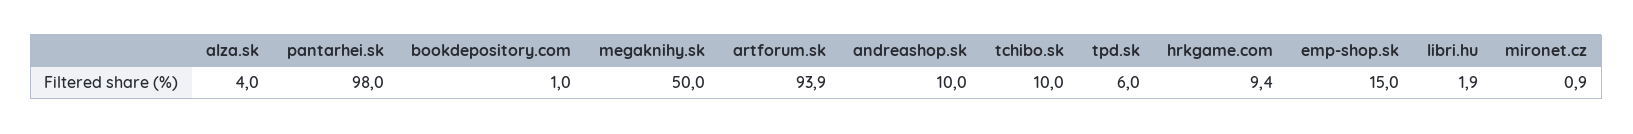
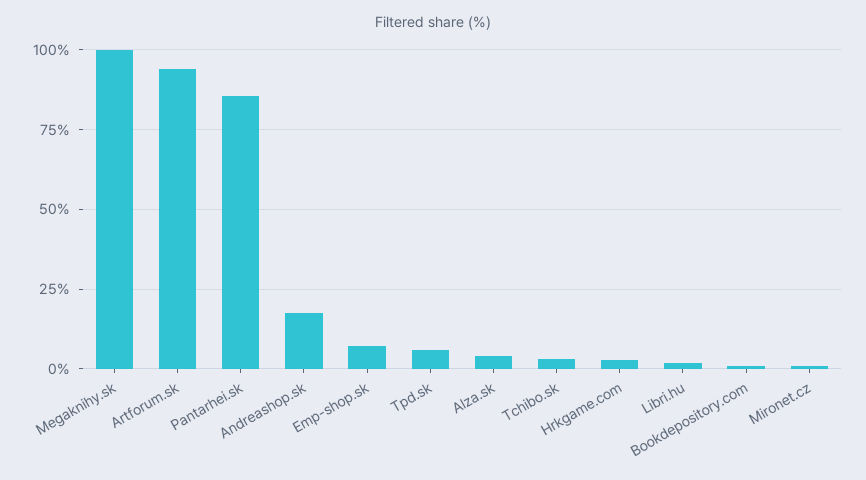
  {
    "alza.sk": 4,
-   "pantarhei.sk": 98,
+   "pantarhei.sk": 85,
    "bookdepository.com": 1,
-   "megaknihy.sk": 50,
+   "megaknihy.sk": 100,
    "artforum.sk": 93.9,
-   "andreashop.sk": 10,
+   "andreashop.sk": 17.5,
-   "tchibo.sk": 10,
+   "tchibo.sk": 2.5,
    "tpd.sk": 6,
-   "hrkgame.com": 9.4,
+   "hrkgame.com": 2.5,
-   "emp-shop.sk": 15,
+   "emp-shop.sk": 7.5,
    "libri.hu": 1.9,
    "mironet.cz": 0.9
  }

